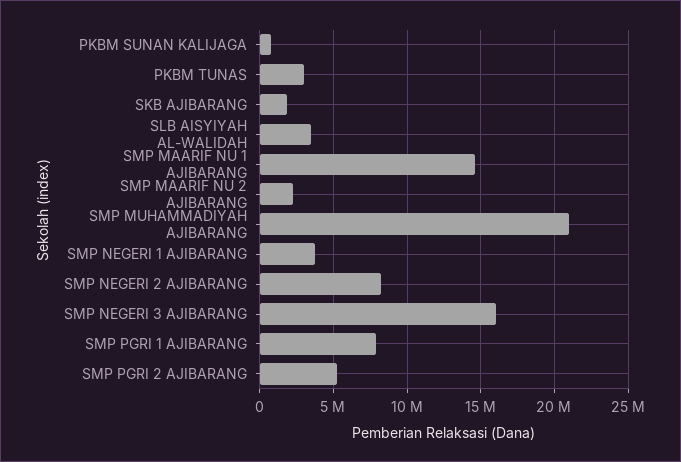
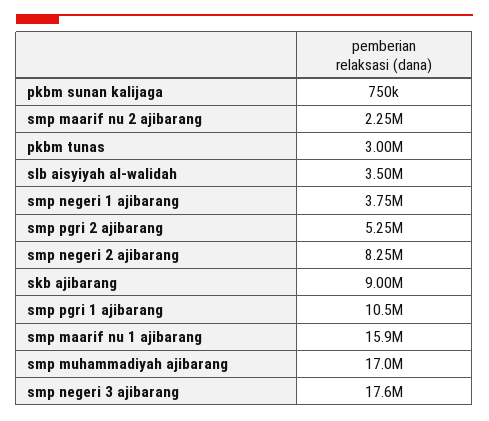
  {
    "PKBM SUNAN KALIJAGA": 750000,
    "PKBM TUNAS": 3000000,
-   "SKB AJIBARANG": 2000000,
+   "SKB AJIBARANG": 9000000,
    "SLB AISYIYAH AL-WALIDAH": 3500000,
-   "SMP MAARIF NU 1 AJIBARANG": 14500000,
+   "SMP MAARIF NU 1 AJIBARANG": 15900000,
    "SMP MAARIF NU 2 AJIBARANG": 2250000,
-   "SMP MUHAMMADIYAH AJIBARANG": 21000000,
+   "SMP MUHAMMADIYAH AJIBARANG": 17000000,
    "SMP NEGERI 1 AJIBARANG": 3750000,
    "SMP NEGERI 2 AJIBARANG": 8250000,
-   "SMP NEGERI 3 AJIBARANG": 16000000,
+   "SMP NEGERI 3 AJIBARANG": 17600000,
-   "SMP PGRI 1 AJIBARANG": 8000000,
+   "SMP PGRI 1 AJIBARANG": 10500000,
    "SMP PGRI 2 AJIBARANG": 5250000
  }

